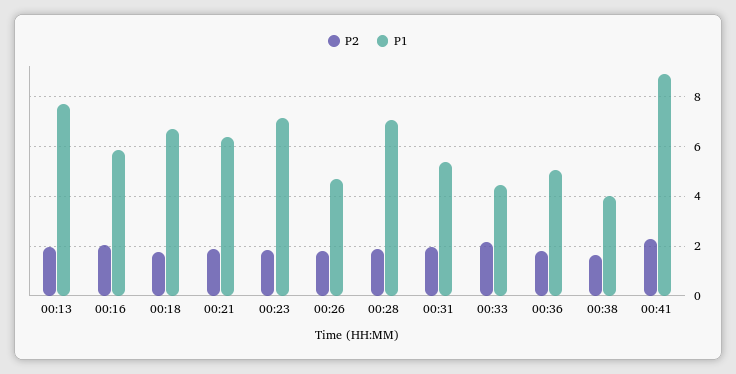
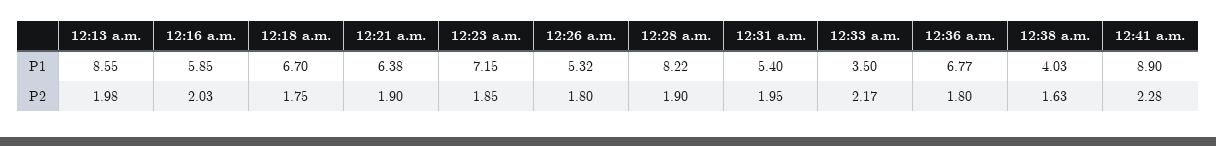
  {
    "P2": {
      "00:13": 1.98,
      "00:16": 2.03,
      "00:18": 1.75,
      "00:21": 1.9,
      "00:23": 1.85,
      "00:26": 1.8,
      "00:28": 1.9,
      "00:31": 1.95,
      "00:33": 2.17,
      "00:36": 1.8,
      "00:38": 1.63,
      "00:41": 2.28
    },
    "P1": {
-     "00:13": 7.75,
+     "00:13": 8.55,
      "00:16": 5.85,
      "00:18": 6.7,
      "00:21": 6.38,
      "00:23": 7.15,
-     "00:26": 4.75,
+     "00:26": 5.32,
-     "00:28": 7,
+     "00:28": 8.22,
      "00:31": 5.4,
-     "00:33": 4.5,
+     "00:33": 3.5,
-     "00:36": 5,
+     "00:36": 6.77,
      "00:38": 4.03,
      "00:41": 8.9
    }
  }

